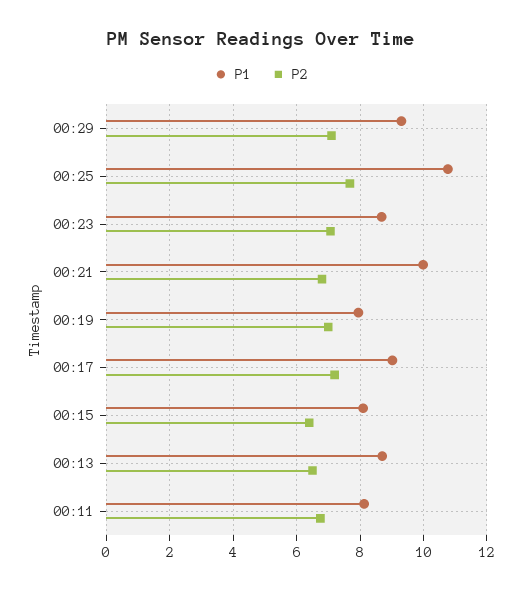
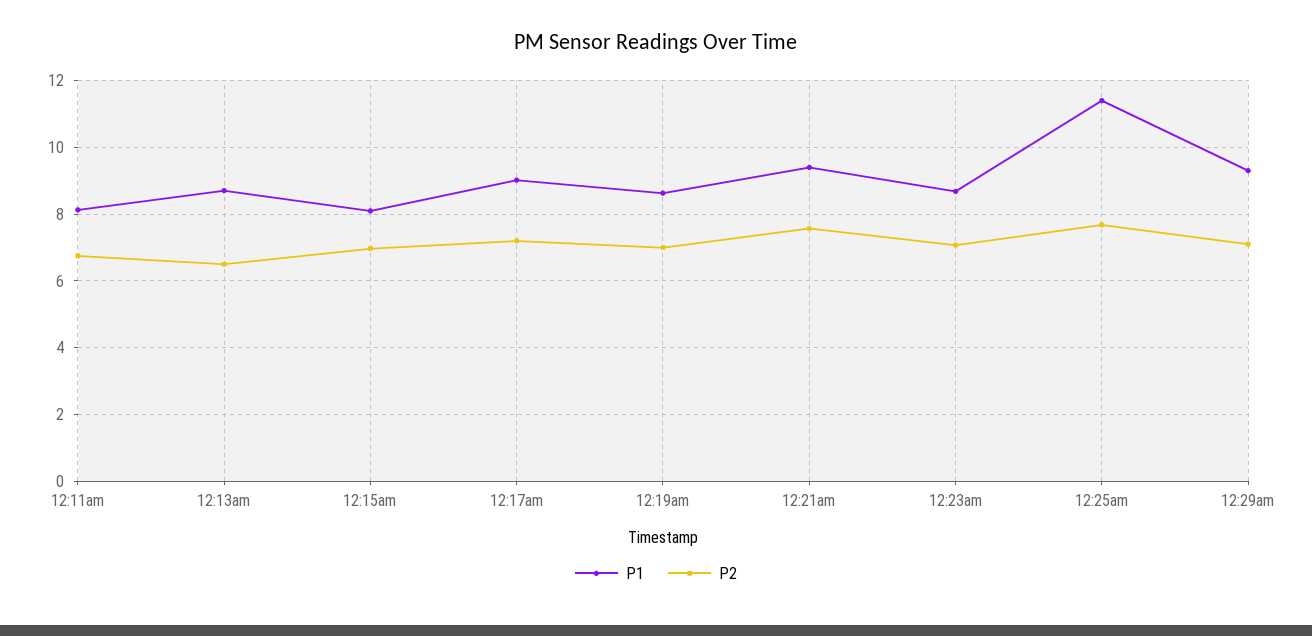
  {
    "P1": {
      "00:29": 9.4,
-     "00:25": 10.8,
+     "00:25": 11.4,
      "00:23": 8.6,
-     "00:21": 10,
+     "00:21": 9.4,
-     "00:19": 8,
+     "00:19": 8.6,
      "00:17": 9,
      "00:15": 8.2,
      "00:13": 8.8,
      "00:11": 8.2
    },
    "P2": {
      "00:29": 7.2,
      "00:25": 7.6,
      "00:23": 7,
-     "00:21": 6.8,
+     "00:21": 7.6,
      "00:19": 7,
      "00:17": 7.2,
-     "00:15": 6.4,
+     "00:15": 7,
      "00:13": 6.6,
      "00:11": 6.8
    }
  }

